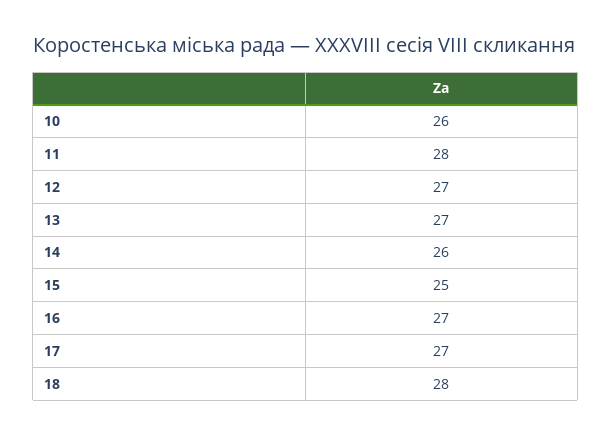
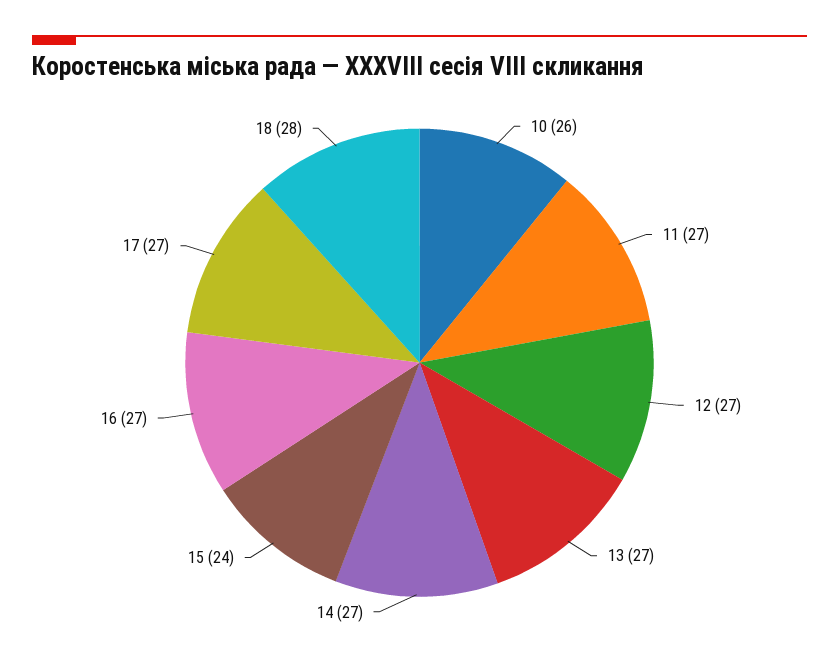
  {
    "10": 26,
-   "11": 28,
+   "11": 27,
    "12": 27,
    "13": 27,
-   "14": 26,
+   "14": 27,
-   "15": 25,
+   "15": 24,
    "16": 27,
    "17": 27,
    "18": 28
  }

